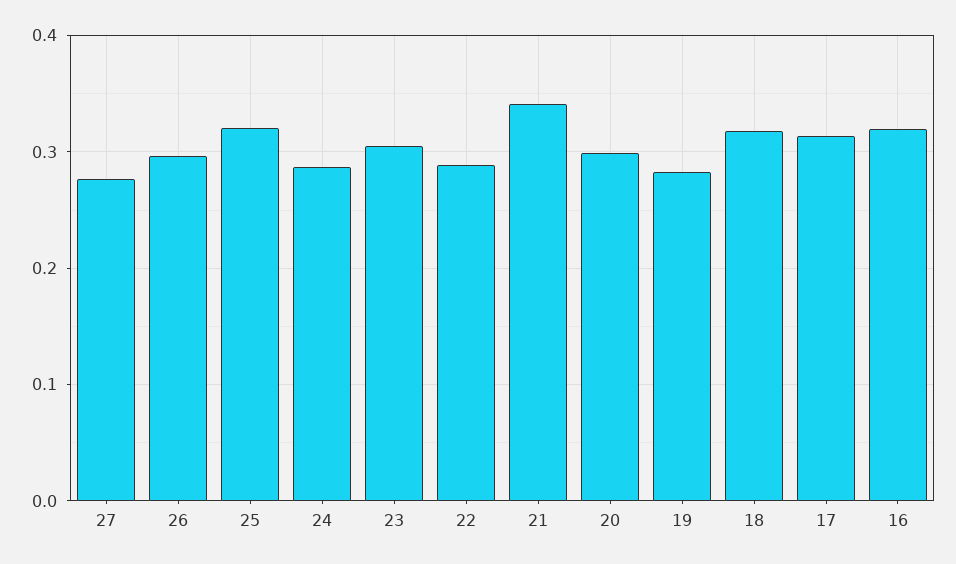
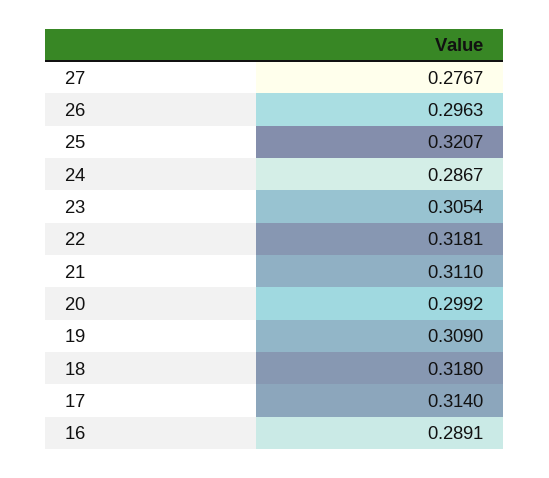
  {
    "27": 0.2767,
    "26": 0.2963,
    "25": 0.3207,
    "24": 0.2867,
    "23": 0.3054,
-   "22": 0.29,
+   "22": 0.3181,
-   "21": 0.34,
+   "21": 0.311,
    "20": 0.2992,
-   "19": 0.28,
+   "19": 0.309,
    "18": 0.318,
    "17": 0.314,
-   "16": 0.32
+   "16": 0.2891
  }

